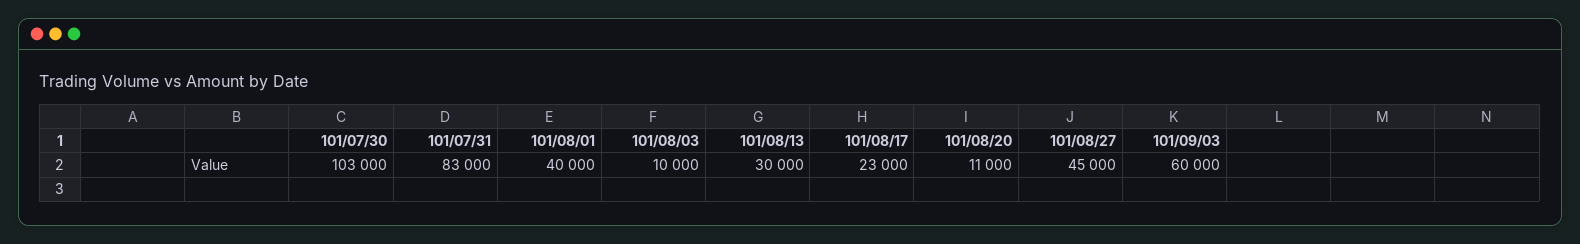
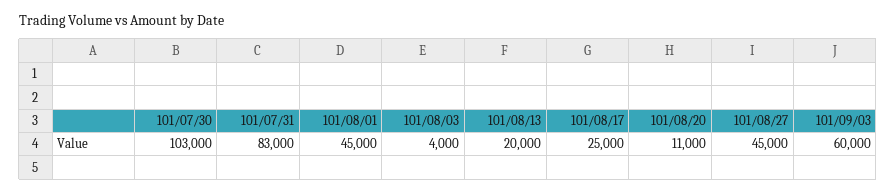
  {
    "101/07/30": 103000,
    "101/07/31": 83000,
-   "101/08/01": 40000,
+   "101/08/01": 45000,
-   "101/08/03": 10000,
+   "101/08/03": 4000,
-   "101/08/13": 30000,
+   "101/08/13": 20000,
-   "101/08/17": 23000,
+   "101/08/17": 25000,
    "101/08/20": 11000,
    "101/08/27": 45000,
    "101/09/03": 60000
  }

